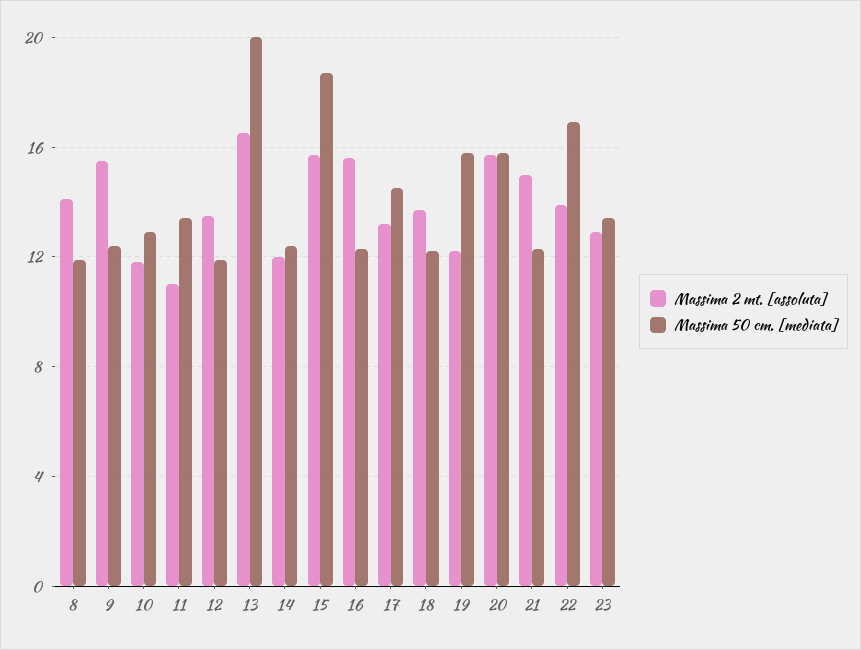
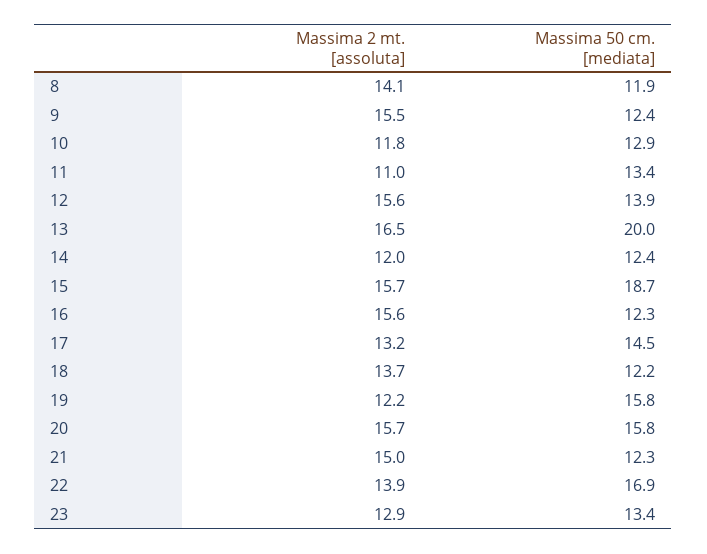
  {
    "Massima 2 mt. [assoluta]": {
      "8": 14.1,
      "9": 15.5,
      "10": 11.8,
      "11": 11,
-     "12": 13.5,
+     "12": 15.6,
      "13": 16.5,
      "14": 12,
      "15": 15.7,
      "16": 15.6,
      "17": 13.2,
      "18": 13.7,
      "19": 12.2,
      "20": 15.7,
      "21": 15,
      "22": 13.9,
      "23": 12.9
    },
    "Massima 50 cm. [mediata]": {
      "8": 11.9,
      "9": 12.4,
      "10": 12.9,
      "11": 13.4,
-     "12": 12,
+     "12": 13.9,
      "13": 20,
      "14": 12.4,
      "15": 18.7,
      "16": 12.3,
      "17": 14.5,
      "18": 12.2,
      "19": 15.8,
      "20": 15.8,
      "21": 12.3,
      "22": 16.9,
      "23": 13.4
    }
  }

